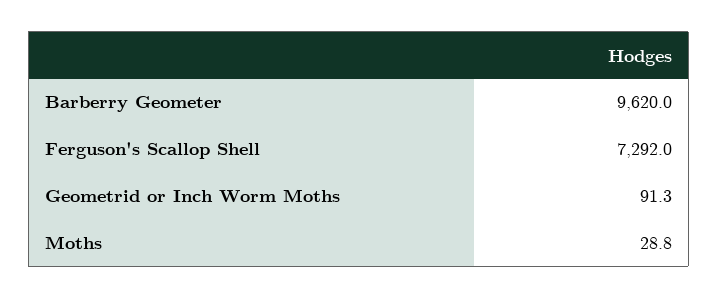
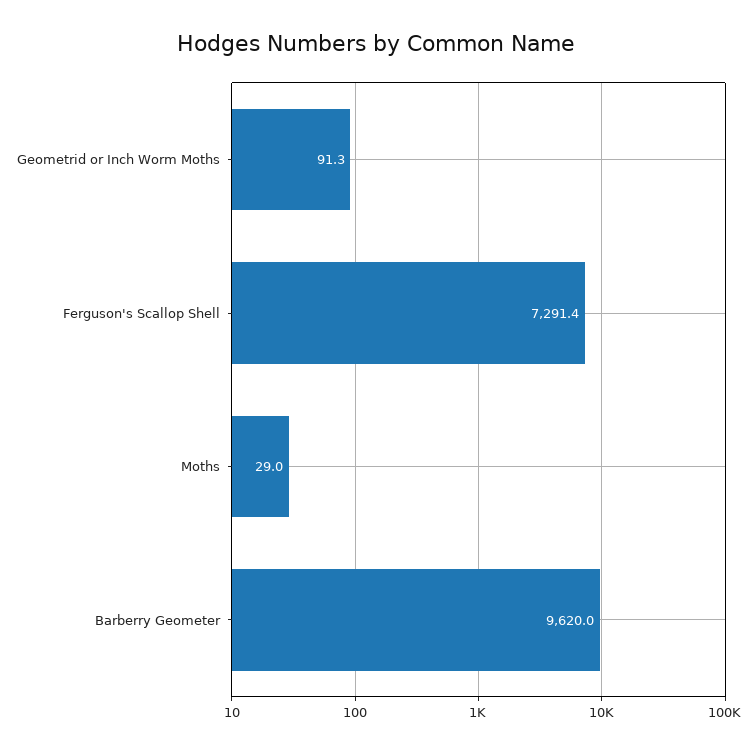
  {
    "Barberry Geometer": 9620,
-   "Ferguson's Scallop Shell": 7292,
+   "Ferguson's Scallop Shell": 7291.4,
    "Geometrid or Inch Worm Moths": 91.3,
-   "Moths": 28.8
+   "Moths": 29
  }

